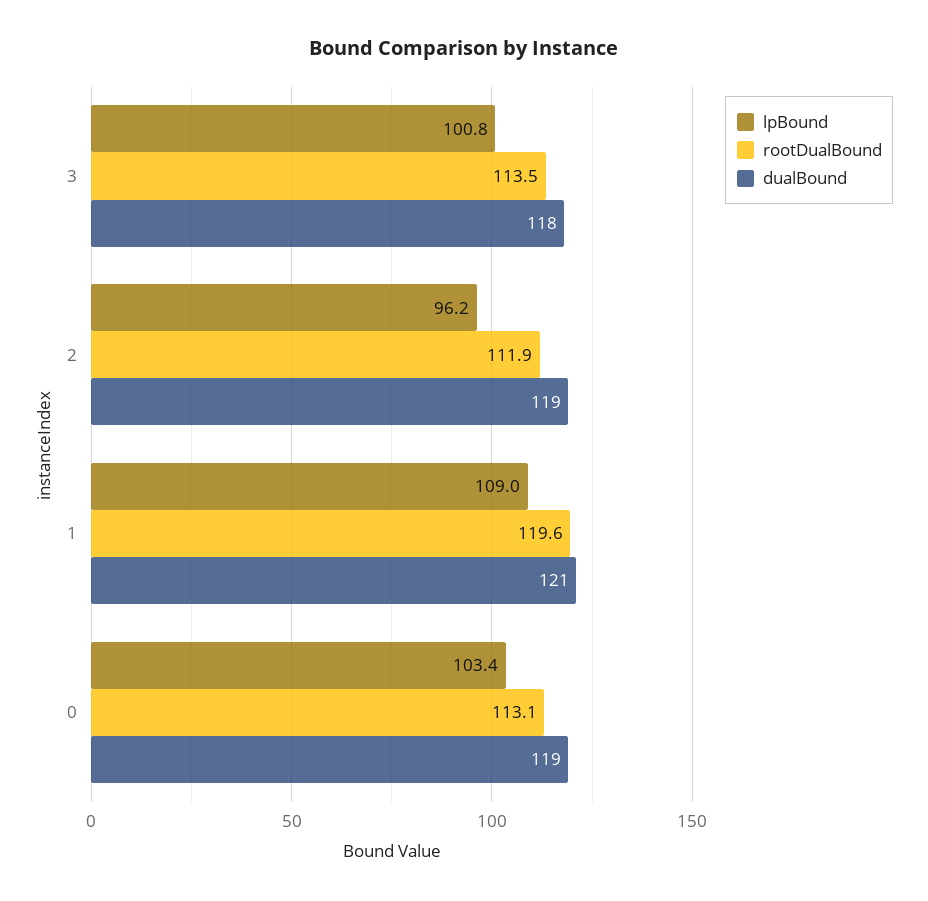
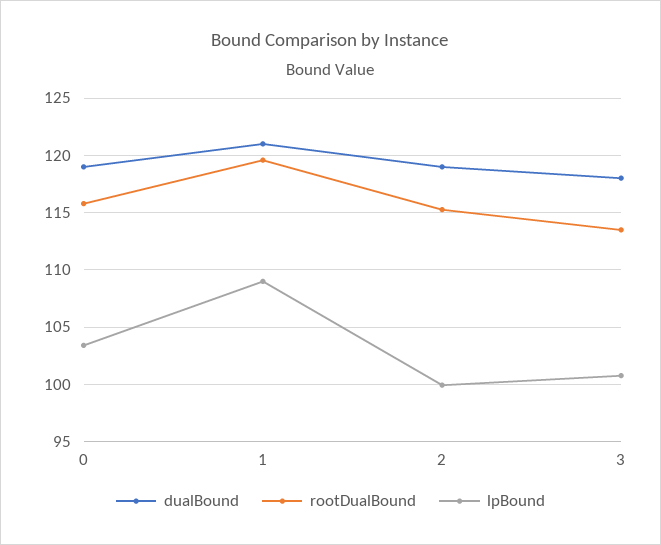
  {
    "lpBound": {
      "3": 100.8,
-     "2": 96.2,
+     "2": 100,
      "1": 109,
      "0": 103.4
    },
    "rootDualBound": {
      "3": 113.5,
-     "2": 111.9,
+     "2": 115,
      "1": 119.6,
-     "0": 113.1
+     "0": 116
    },
    "dualBound": {
      "3": 118,
      "2": 119,
      "1": 121,
      "0": 119
    }
  }

